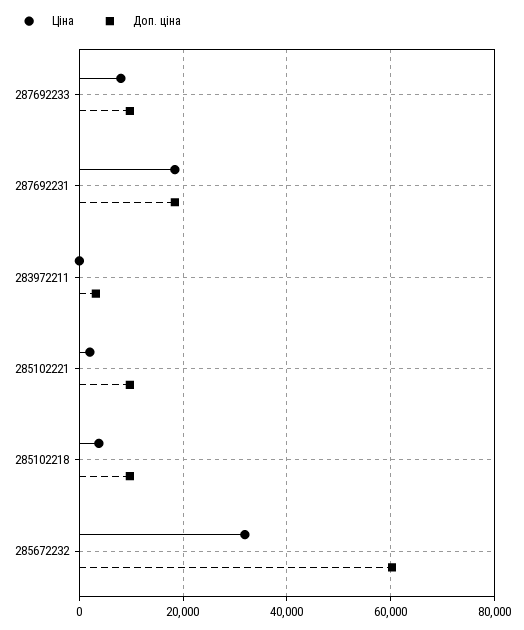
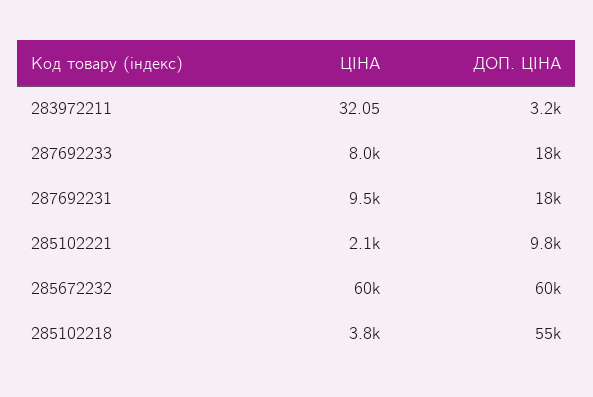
  {
    "Ціна": {
      "287692233": 8000,
-     "287692231": 18000,
+     "287692231": 9500,
      "283972211": 32.05,
      "285102221": 2100,
      "285102218": 3800,
-     "285672232": 32000
+     "285672232": 60000
    },
    "Доп. ціна": {
-     "287692233": 10000,
+     "287692233": 18000,
      "287692231": 18000,
      "283972211": 3200,
      "285102221": 9800,
-     "285102218": 10000,
+     "285102218": 55000,
      "285672232": 60000
    }
  }

